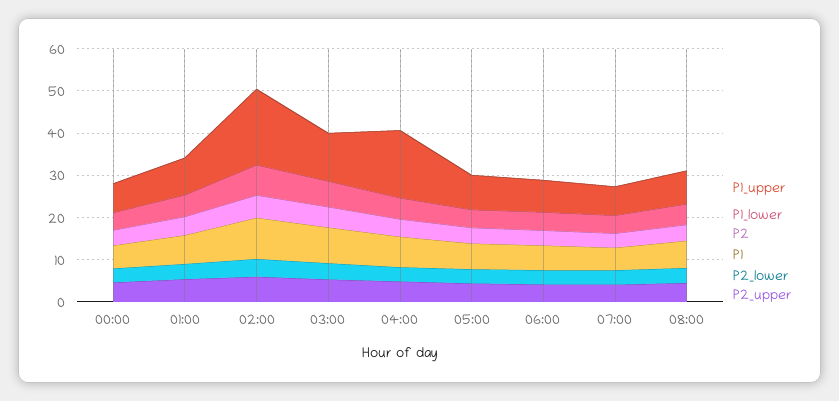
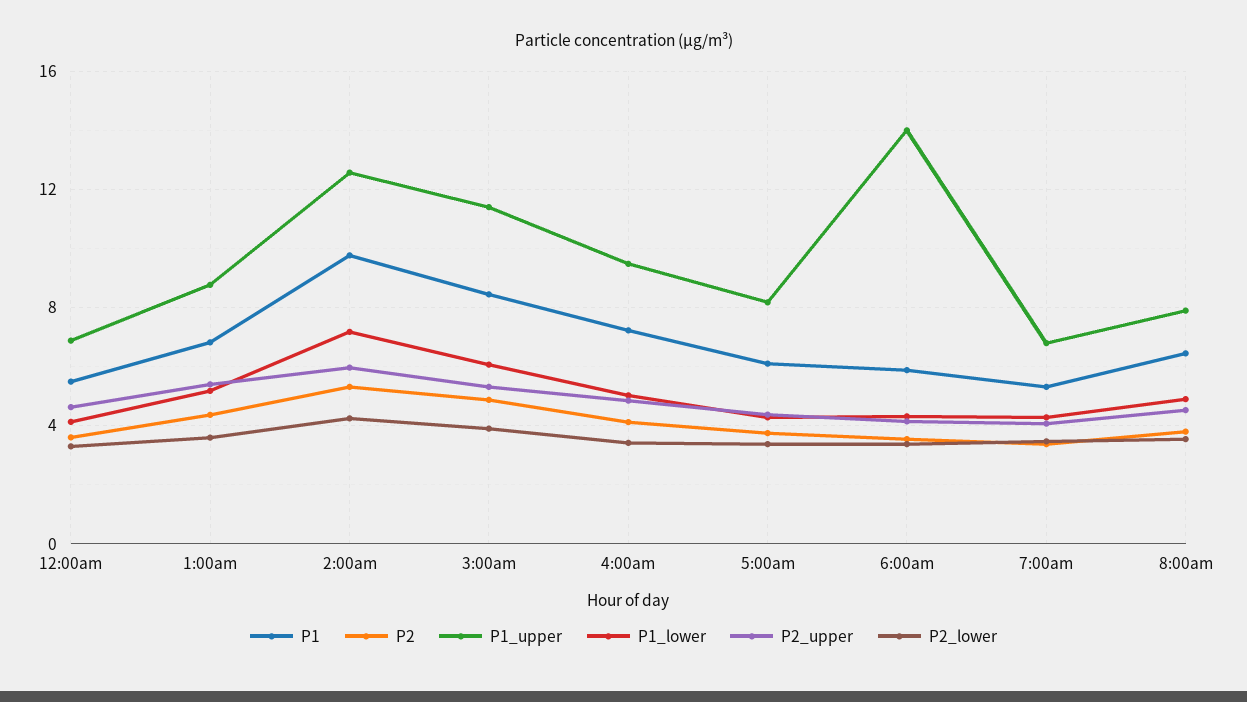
  {
    "P1_upper": {
      "00:00": 7,
      "01:00": 9,
-     "02:00": 18,
+     "02:00": 12.5,
      "03:00": 11.5,
-     "04:00": 16,
+     "04:00": 9.5,
      "05:00": 8,
-     "06:00": 8,
+     "06:00": 14,
      "07:00": 7,
      "08:00": 8
    },
    "P1_lower": {
      "00:00": 4,
      "01:00": 5,
      "02:00": 7,
      "03:00": 6,
      "04:00": 5,
      "05:00": 4.5,
      "06:00": 4.5,
      "07:00": 4.5,
      "08:00": 5
    },
    "P2": {
      "00:00": 3.5,
      "01:00": 4.5,
      "02:00": 5.5,
      "03:00": 5,
      "04:00": 4,
      "05:00": 4,
      "06:00": 3.5,
      "07:00": 3.5,
      "08:00": 4
    },
    "P1": {
      "00:00": 5.5,
      "01:00": 7,
      "02:00": 10,
      "03:00": 8.5,
      "04:00": 7,
      "05:00": 6,
      "06:00": 6,
      "07:00": 5.5,
      "08:00": 6.5
    },
    "P2_lower": {
      "00:00": 3.5,
      "01:00": 3.5,
      "02:00": 4.5,
      "03:00": 4,
      "04:00": 3.5,
      "05:00": 3.5,
      "06:00": 3.5,
      "07:00": 3.5,
      "08:00": 3.5
    },
    "P2_upper": {
      "00:00": 4.5,
      "01:00": 5.5,
      "02:00": 6,
      "03:00": 5.5,
      "04:00": 5,
      "05:00": 4.5,
      "06:00": 4,
      "07:00": 4,
      "08:00": 4.5
    }
  }

